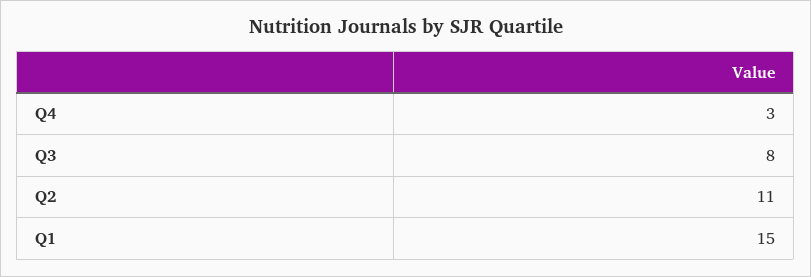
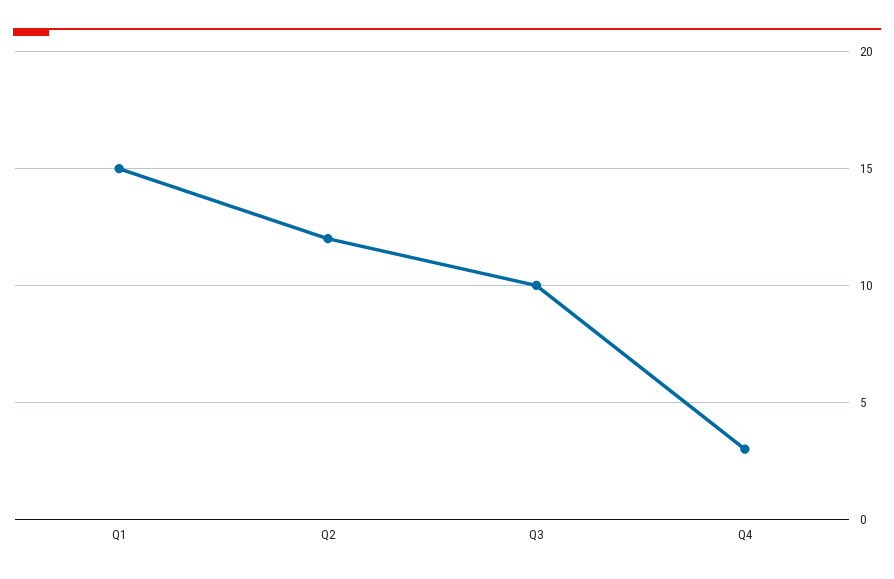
  {
    "Q4": 3,
-   "Q3": 8,
+   "Q3": 10,
-   "Q2": 11,
+   "Q2": 12,
    "Q1": 15
  }

